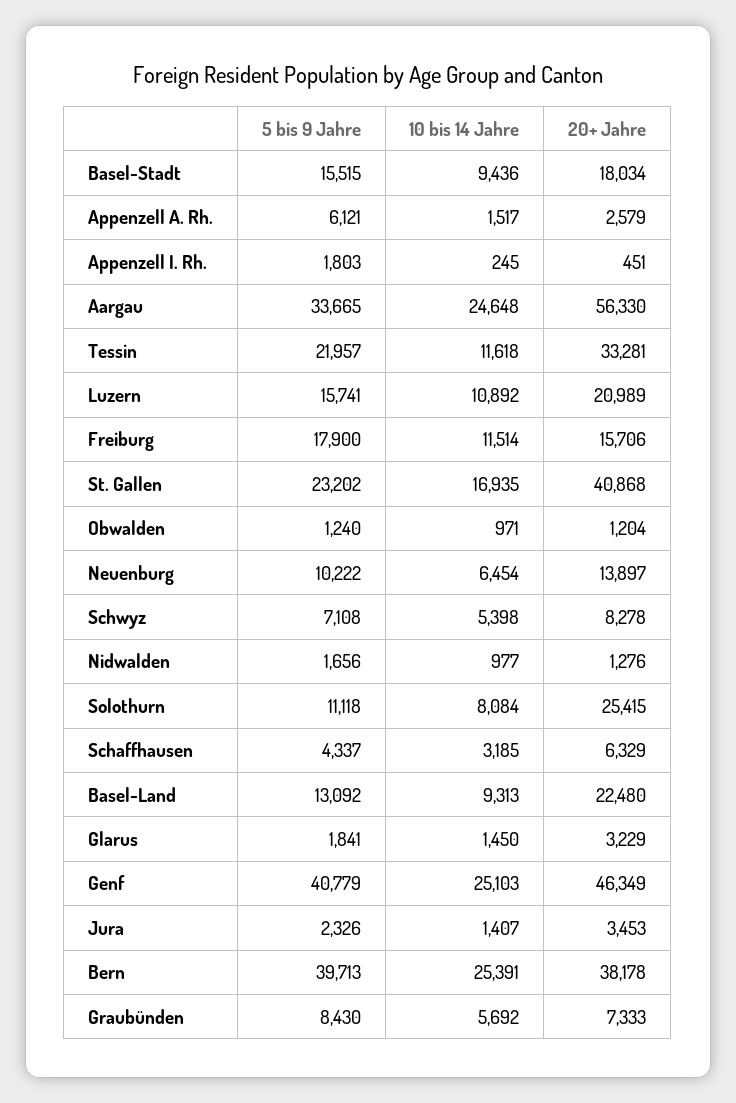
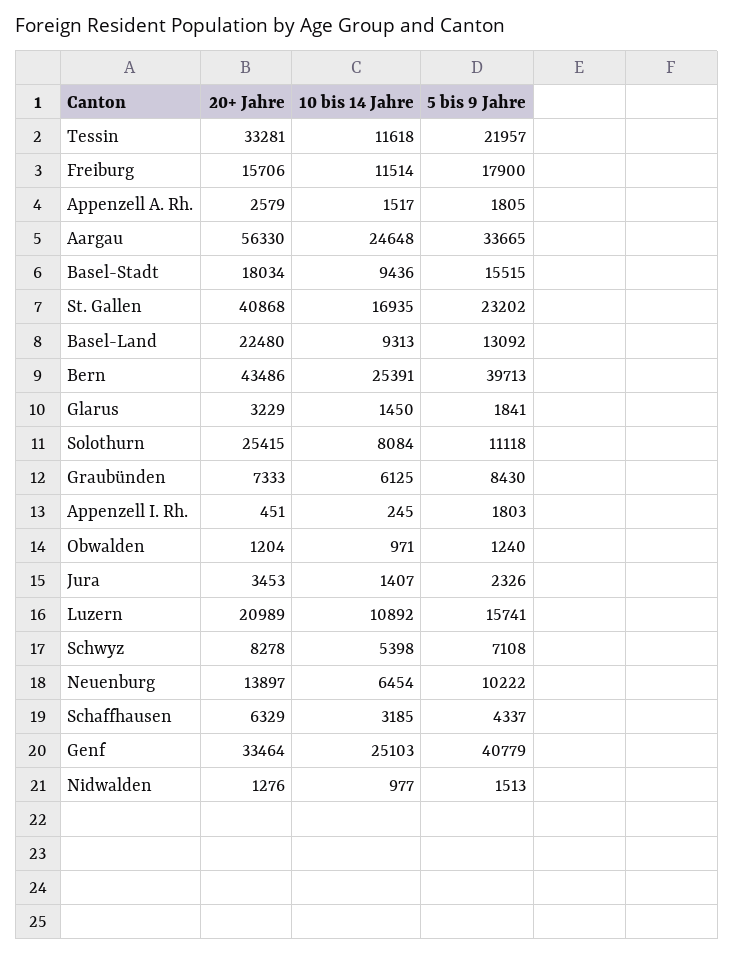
  {
    "5 bis 9 Jahre": {
      "Basel-Stadt": 15515,
-     "Appenzell A. Rh.": 6121,
+     "Appenzell A. Rh.": 1805,
      "Appenzell I. Rh.": 1803,
      "Aargau": 33665,
      "Tessin": 21957,
      "Luzern": 15741,
      "Freiburg": 17900,
      "St. Gallen": 23202,
      "Obwalden": 1240,
      "Neuenburg": 10222,
      "Schwyz": 7108,
-     "Nidwalden": 1656,
+     "Nidwalden": 1513,
      "Solothurn": 11118,
      "Schaffhausen": 4337,
      "Basel-Land": 13092,
      "Glarus": 1841,
      "Genf": 40779,
      "Jura": 2326,
      "Bern": 39713,
      "Graubünden": 8430
    },
    "10 bis 14 Jahre": {
      "Basel-Stadt": 9436,
      "Appenzell A. Rh.": 1517,
      "Appenzell I. Rh.": 245,
      "Aargau": 24648,
      "Tessin": 11618,
      "Luzern": 10892,
      "Freiburg": 11514,
      "St. Gallen": 16935,
      "Obwalden": 971,
      "Neuenburg": 6454,
      "Schwyz": 5398,
      "Nidwalden": 977,
      "Solothurn": 8084,
      "Schaffhausen": 3185,
      "Basel-Land": 9313,
      "Glarus": 1450,
      "Genf": 25103,
      "Jura": 1407,
      "Bern": 25391,
-     "Graubünden": 5692
+     "Graubünden": 6125
    },
    "20+ Jahre": {
      "Basel-Stadt": 18034,
      "Appenzell A. Rh.": 2579,
      "Appenzell I. Rh.": 451,
      "Aargau": 56330,
      "Tessin": 33281,
      "Luzern": 20989,
      "Freiburg": 15706,
      "St. Gallen": 40868,
      "Obwalden": 1204,
      "Neuenburg": 13897,
      "Schwyz": 8278,
      "Nidwalden": 1276,
      "Solothurn": 25415,
      "Schaffhausen": 6329,
      "Basel-Land": 22480,
      "Glarus": 3229,
-     "Genf": 46349,
+     "Genf": 33464,
      "Jura": 3453,
-     "Bern": 38178,
+     "Bern": 43486,
      "Graubünden": 7333
    }
  }

